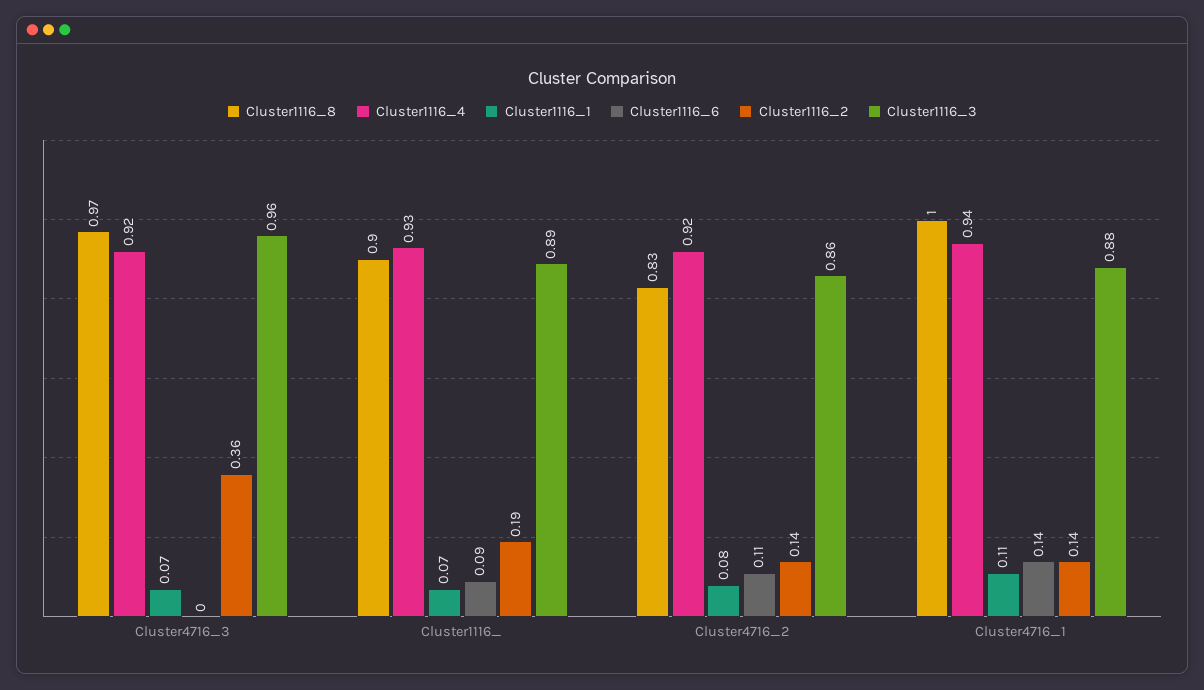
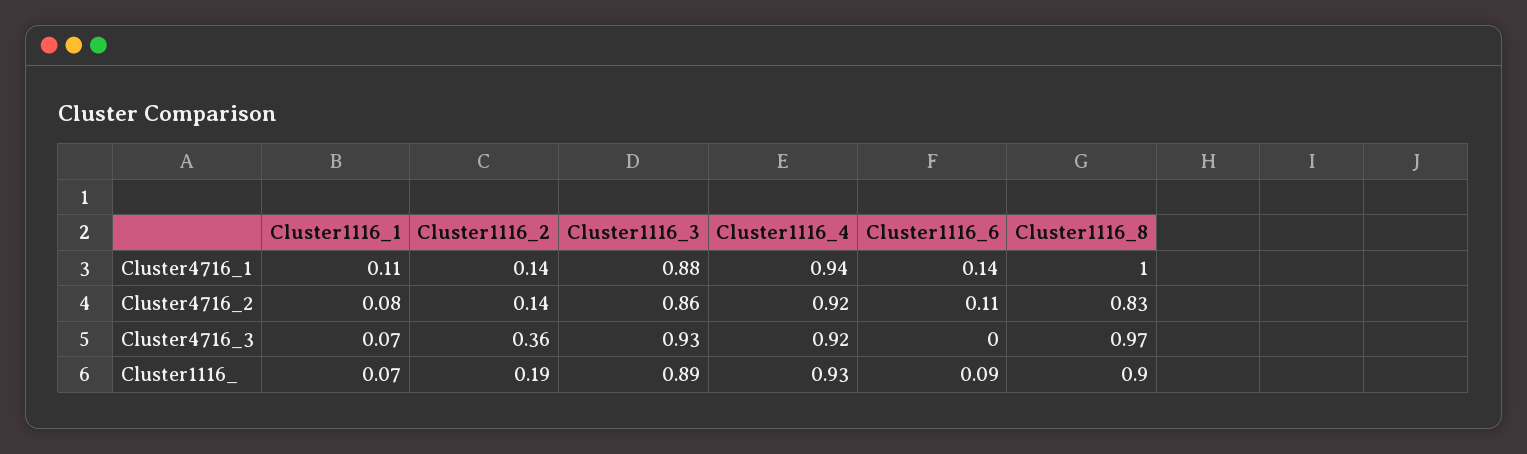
  {
    "Cluster1116_8": {
      "Cluster4716_3": 0.97,
      "Cluster1116_": 0.9,
      "Cluster4716_2": 0.83,
      "Cluster4716_1": 1
    },
    "Cluster1116_4": {
      "Cluster4716_3": 0.92,
      "Cluster1116_": 0.93,
      "Cluster4716_2": 0.92,
      "Cluster4716_1": 0.94
    },
    "Cluster1116_1": {
      "Cluster4716_3": 0.07,
      "Cluster1116_": 0.07,
      "Cluster4716_2": 0.08,
      "Cluster4716_1": 0.11
    },
    "Cluster1116_6": {
      "Cluster4716_3": 0,
      "Cluster1116_": 0.09,
      "Cluster4716_2": 0.11,
      "Cluster4716_1": 0.14
    },
    "Cluster1116_2": {
      "Cluster4716_3": 0.36,
      "Cluster1116_": 0.19,
      "Cluster4716_2": 0.14,
      "Cluster4716_1": 0.14
    },
    "Cluster1116_3": {
-     "Cluster4716_3": 0.96,
+     "Cluster4716_3": 0.93,
      "Cluster1116_": 0.89,
      "Cluster4716_2": 0.86,
      "Cluster4716_1": 0.88
    }
  }

